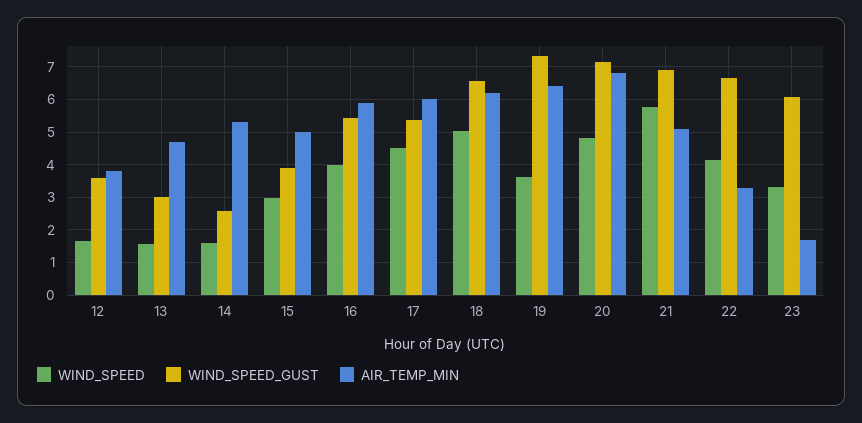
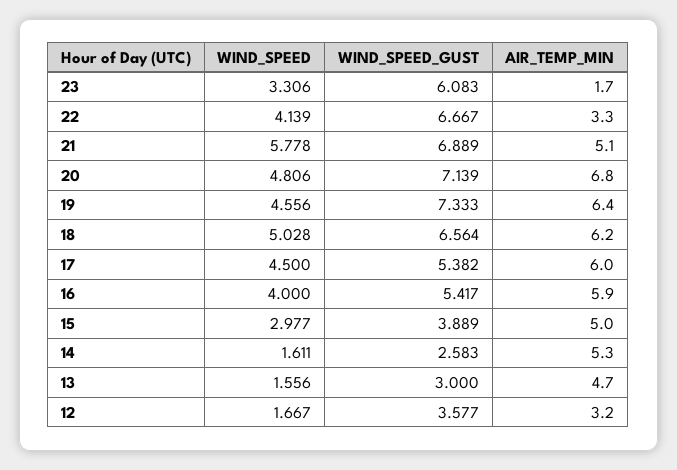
  {
    "WIND_SPEED": {
      "12": 1.667,
      "13": 1.556,
      "14": 1.611,
      "15": 2.977,
      "16": 4,
      "17": 4.5,
      "18": 5.028,
-     "19": 3.6,
+     "19": 4.556,
      "20": 4.806,
      "21": 5.778,
      "22": 4.139,
      "23": 3.306
    },
    "WIND_SPEED_GUST": {
      "12": 3.577,
      "13": 3,
      "14": 2.583,
      "15": 3.889,
      "16": 5.417,
      "17": 5.382,
      "18": 6.564,
      "19": 7.333,
      "20": 7.139,
      "21": 6.889,
      "22": 6.667,
      "23": 6.083
    },
    "AIR_TEMP_MIN": {
-     "12": 3.8,
+     "12": 3.2,
      "13": 4.7,
      "14": 5.3,
      "15": 5,
      "16": 5.9,
      "17": 6,
      "18": 6.2,
      "19": 6.4,
      "20": 6.8,
      "21": 5.1,
      "22": 3.3,
      "23": 1.7
    }
  }

